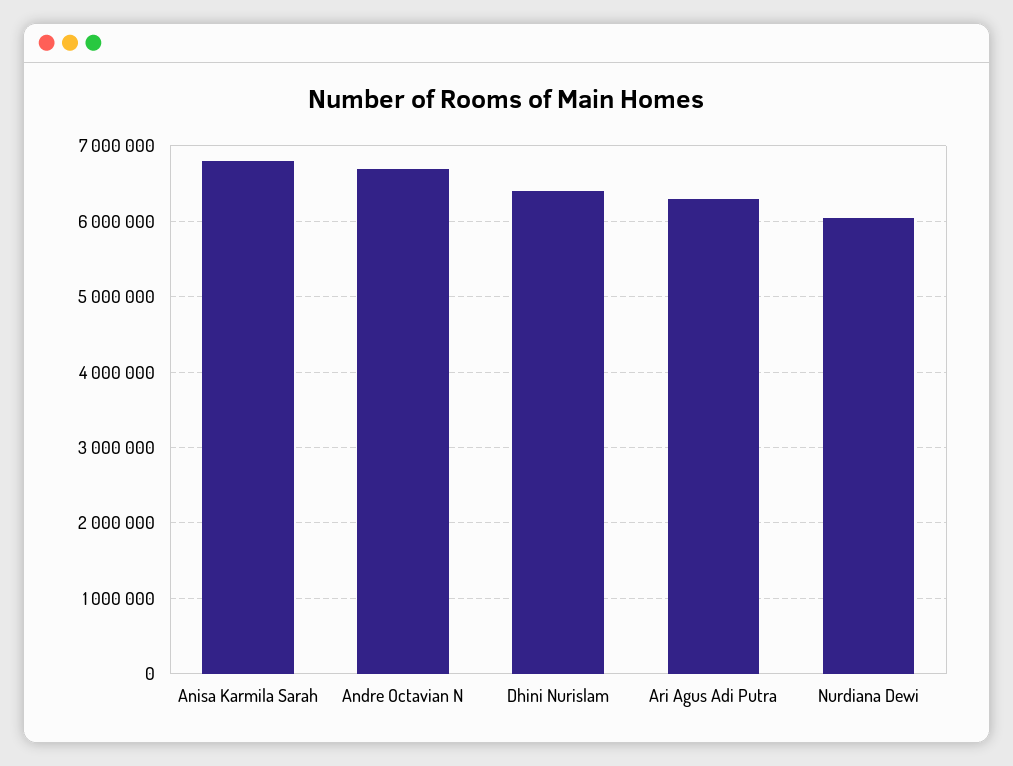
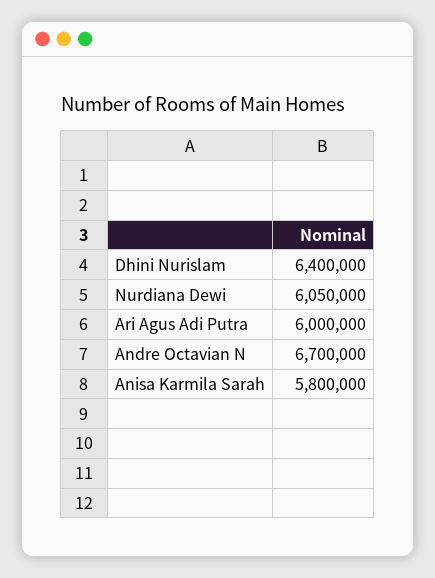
  {
-   "Anisa Karmila Sarah": 6800000,
+   "Anisa Karmila Sarah": 5800000,
    "Andre Octavian N": 6700000,
    "Dhini Nurislam": 6400000,
-   "Ari Agus Adi Putra": 6300000,
+   "Ari Agus Adi Putra": 6000000,
    "Nurdiana Dewi": 6050000
  }

